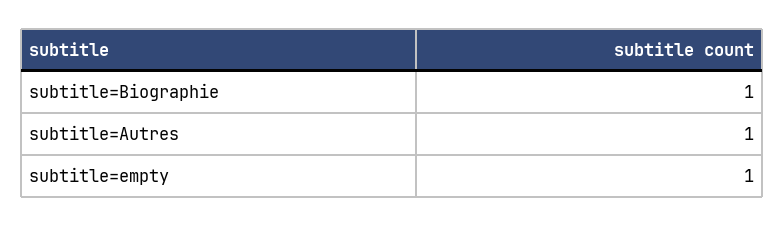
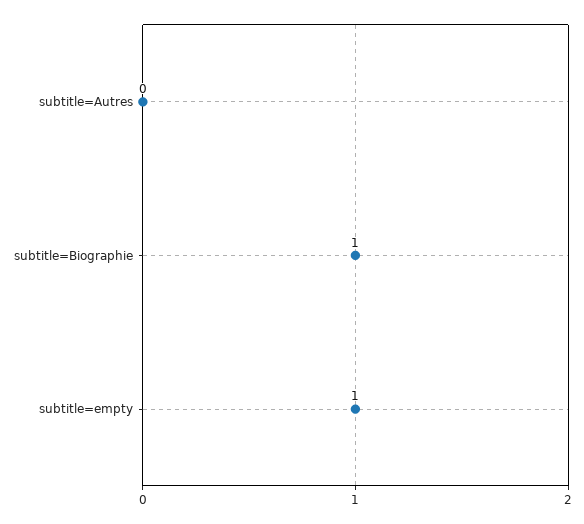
  {
    "subtitle=Biographie": 1,
-   "subtitle=Autres": 1,
+   "subtitle=Autres": 0,
    "subtitle=empty": 1
  }

